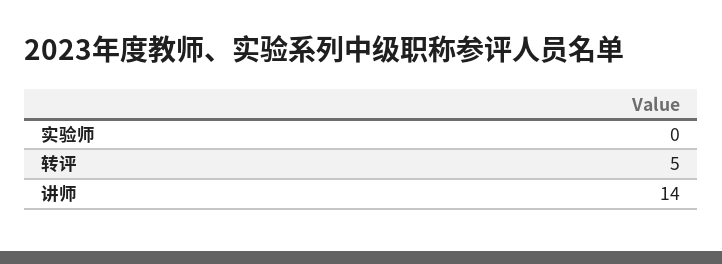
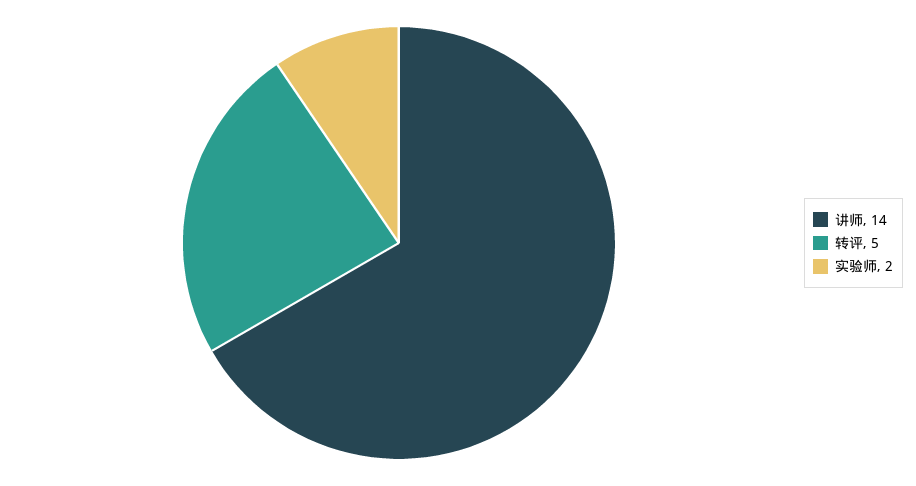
  {
-   "实验师": 0,
+   "实验师": 2,
    "转评": 5,
    "讲师": 14
  }

